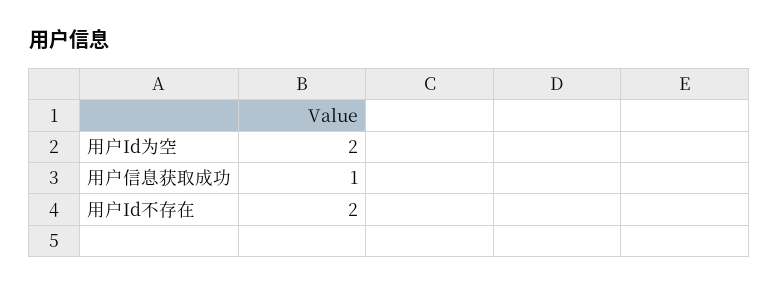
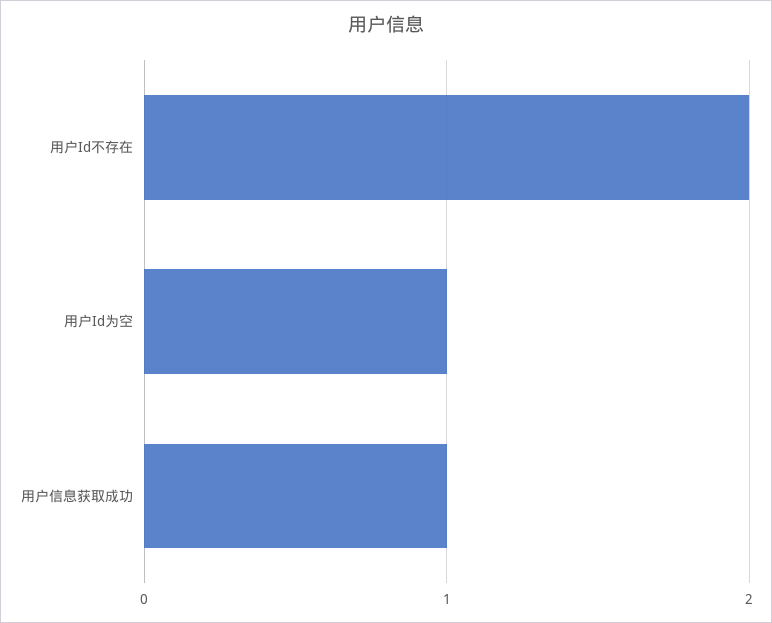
  {
-   "用户Id为空": 2,
+   "用户Id为空": 1,
    "用户信息获取成功": 1,
    "用户Id不存在": 2
  }

